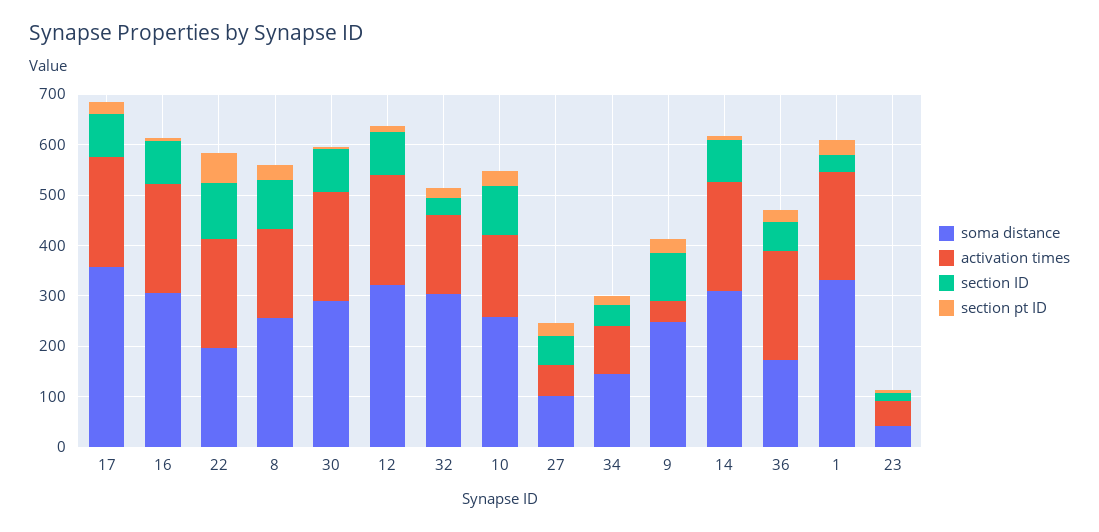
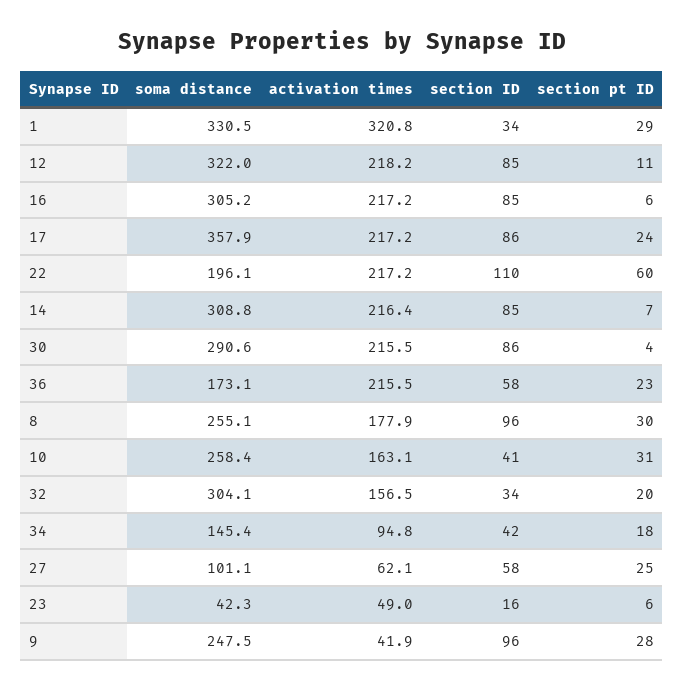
  {
    "soma distance": {
      "17": 357.9,
      "16": 305.2,
      "22": 196.1,
      "8": 255.1,
      "30": 290.6,
      "12": 322,
      "32": 304.1,
      "10": 258.4,
      "27": 101.1,
      "34": 145.4,
      "9": 247.5,
      "14": 308.8,
      "36": 173.1,
      "1": 330.5,
      "23": 42.3
    },
    "activation times": {
      "17": 217.2,
      "16": 217.2,
      "22": 217.2,
      "8": 177.9,
      "30": 215.5,
      "12": 218.2,
      "32": 156.5,
      "10": 163.1,
      "27": 62.1,
      "34": 94.8,
      "9": 41.9,
      "14": 216.4,
      "36": 215.5,
-     "1": 220,
+     "1": 320.8,
      "23": 49
    },
    "section ID": {
      "17": 86,
      "16": 85,
      "22": 110,
      "8": 96,
      "30": 86,
      "12": 85,
      "32": 34,
-     "10": 100,
+     "10": 41,
      "27": 58,
      "34": 42,
      "9": 96,
      "14": 85,
      "36": 58,
      "1": 34,
      "23": 16
    },
    "section pt ID": {
      "17": 24,
      "16": 6,
      "22": 60,
      "8": 30,
      "30": 4,
      "12": 11,
      "32": 20,
      "10": 31,
      "27": 25,
      "34": 18,
      "9": 28,
      "14": 7,
      "36": 23,
      "1": 29,
      "23": 6
    }
  }

